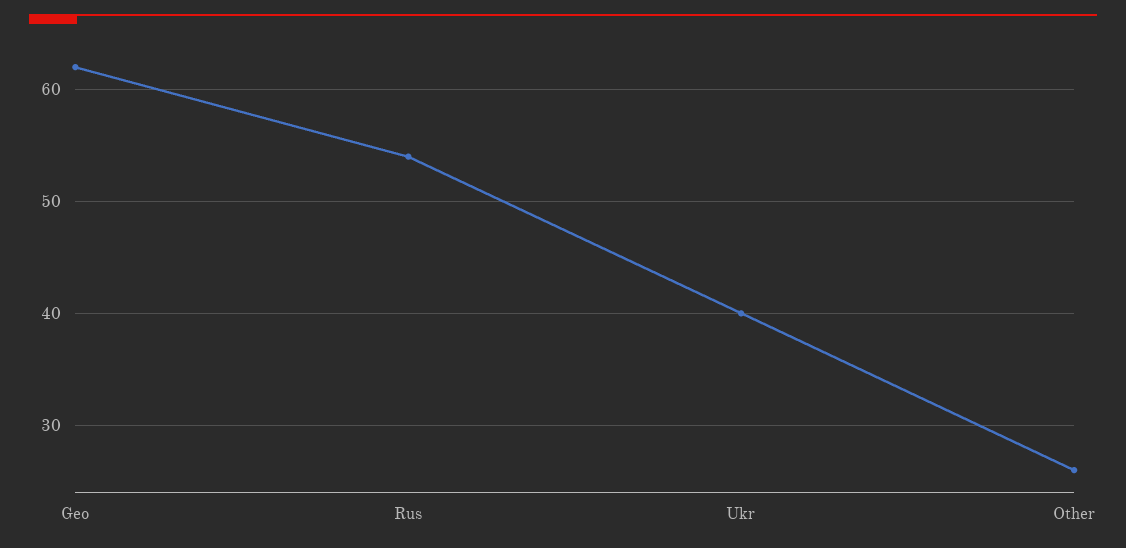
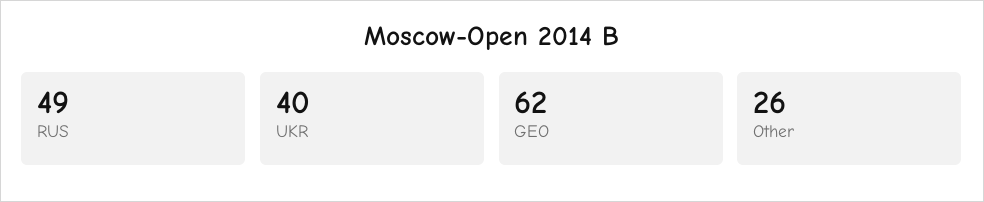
  {
    "Geo": 62,
-   "Rus": 54,
+   "Rus": 49,
    "Ukr": 40,
    "Other": 26
  }

